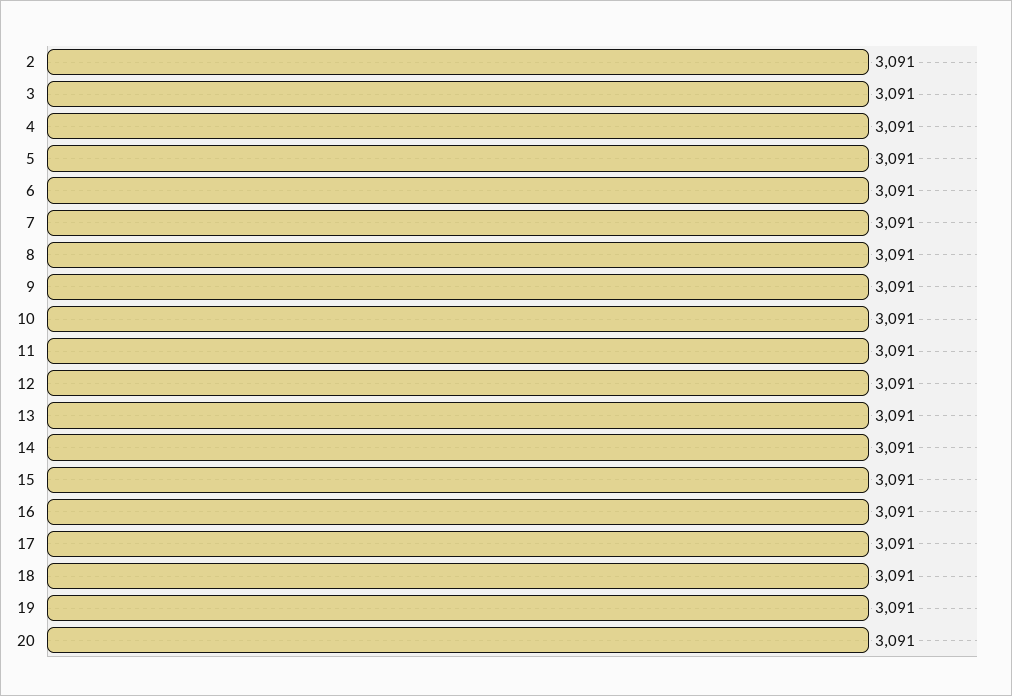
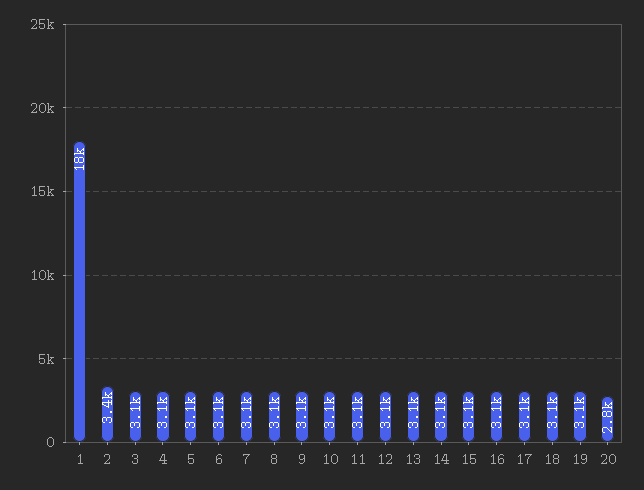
  {
-   "2": 3091,
+   "2": 3400,
    "3": 3091,
    "4": 3091,
    "5": 3091,
    "6": 3091,
    "7": 3091,
    "8": 3091,
    "9": 3091,
    "10": 3091,
    "11": 3091,
    "12": 3091,
    "13": 3091,
    "14": 3091,
    "15": 3091,
    "16": 3091,
    "17": 3091,
    "18": 3091,
    "19": 3091,
-   "20": 3091
+   "20": 2800,
+   "1": 18000
  }

